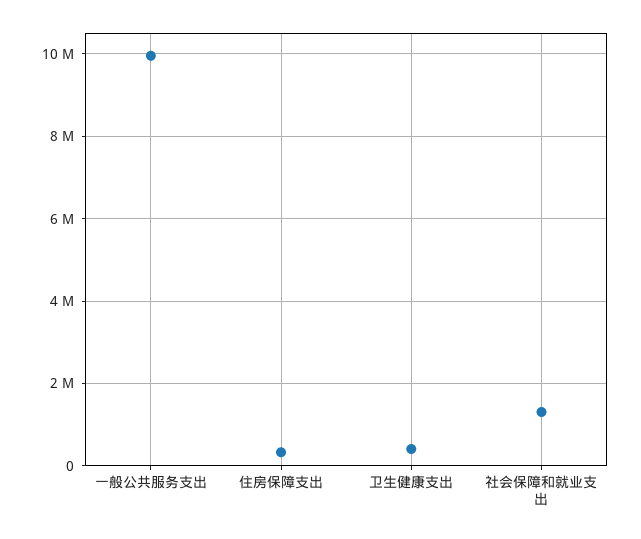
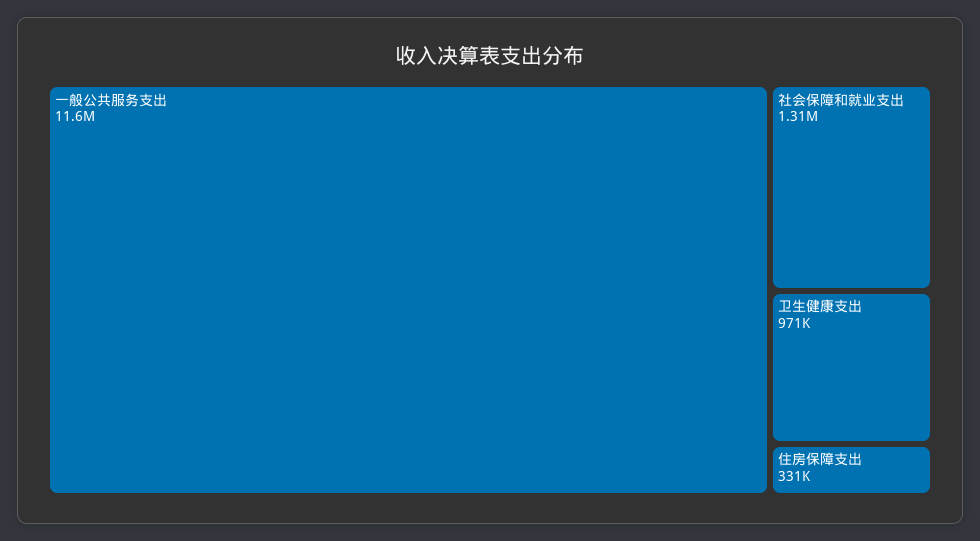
  {
-   "一般公共服务支出": 10000000,
+   "一般公共服务支出": 11600000,
    "住房保障支出": 331000,
-   "卫生健康支出": 400000,
+   "卫生健康支出": 971000,
    "社会保障和就业支出": 1310000
  }

